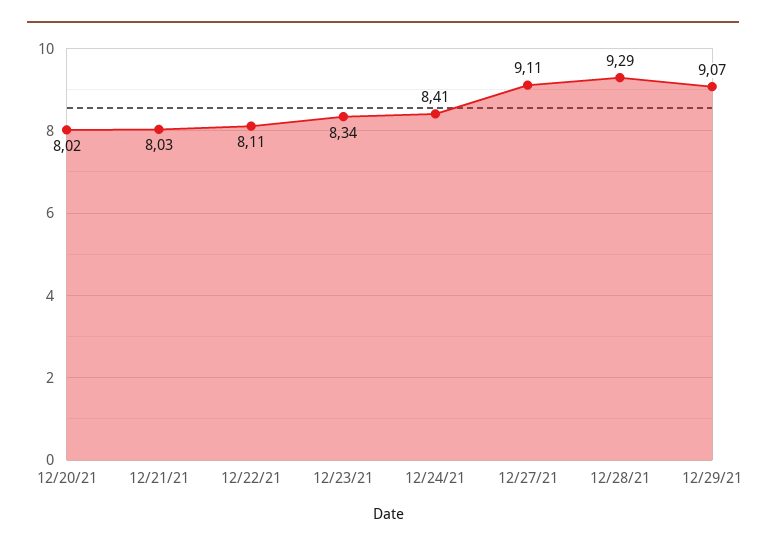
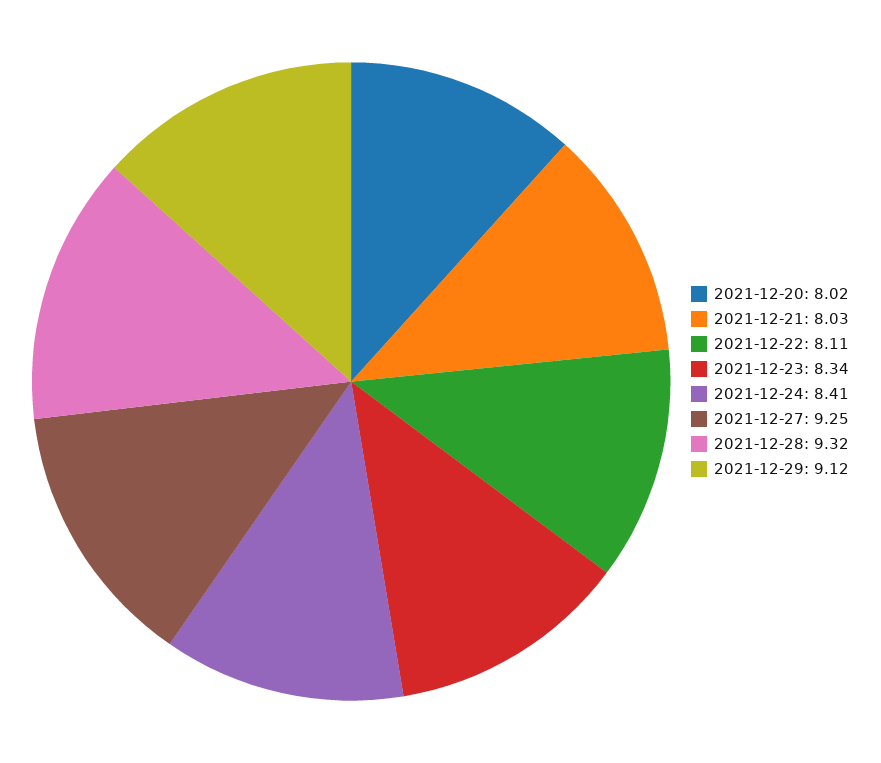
  {
    "12/20/21": 8.02,
    "12/21/21": 8.03,
    "12/22/21": 8.11,
    "12/23/21": 8.34,
    "12/24/21": 8.41,
-   "12/27/21": 9.11,
+   "12/27/21": 9.25,
-   "12/28/21": 9.29,
+   "12/28/21": 9.32,
-   "12/29/21": 9.07
+   "12/29/21": 9.12
  }

